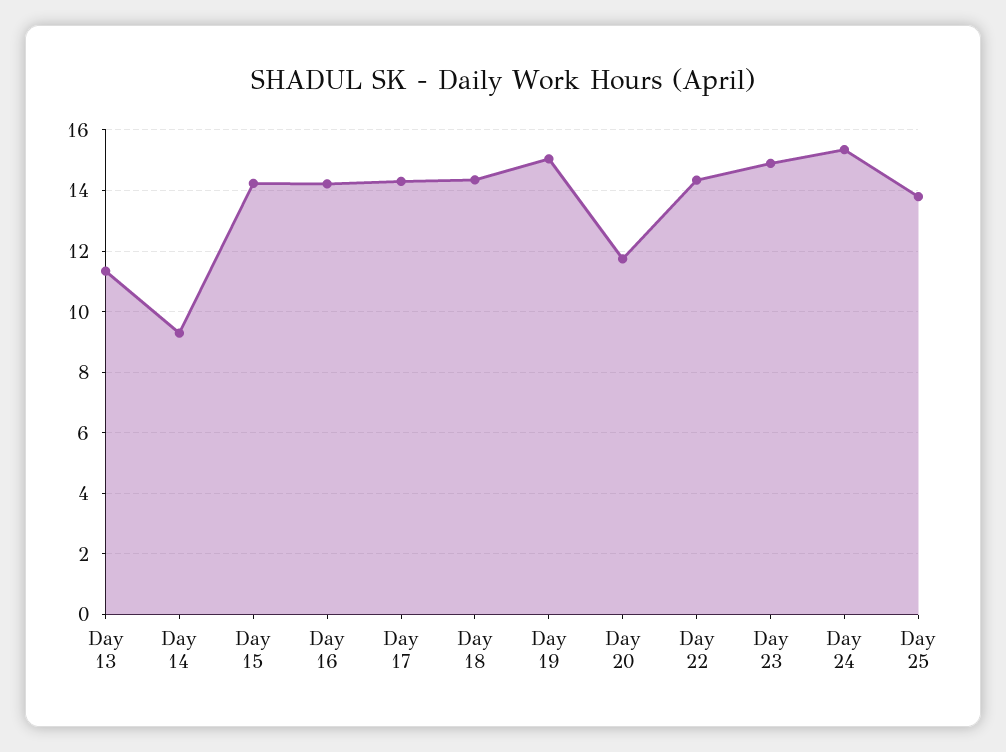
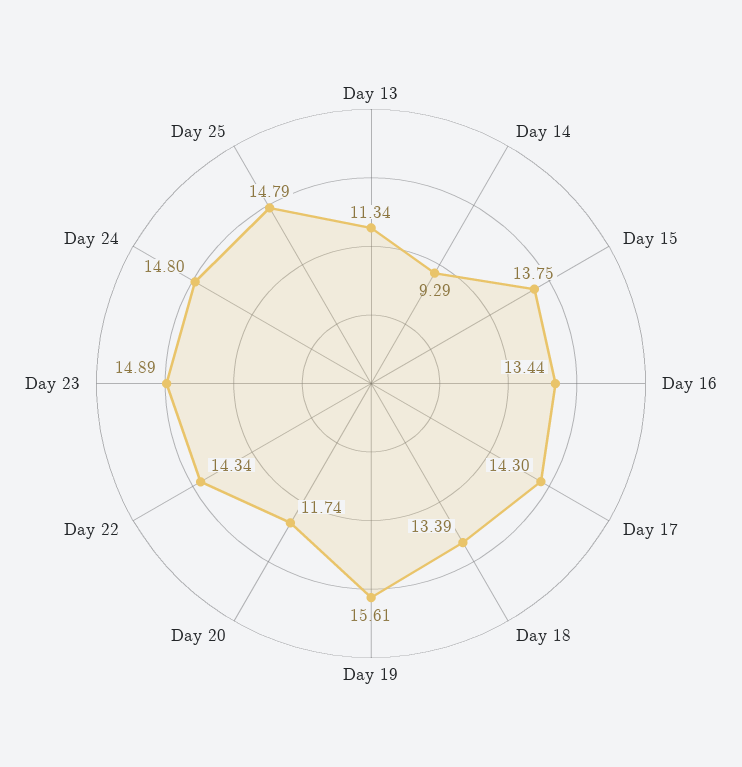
  {
    "Day 13": 11.34,
    "Day 14": 9.29,
-   "Day 15": 14.2,
+   "Day 15": 13.75,
-   "Day 16": 14.2,
+   "Day 16": 13.44,
    "Day 17": 14.3,
-   "Day 18": 14.4,
+   "Day 18": 13.39,
-   "Day 19": 15,
+   "Day 19": 15.61,
    "Day 20": 11.74,
    "Day 22": 14.34,
    "Day 23": 14.89,
-   "Day 24": 15.4,
+   "Day 24": 14.8,
-   "Day 25": 13.8
+   "Day 25": 14.79
  }

